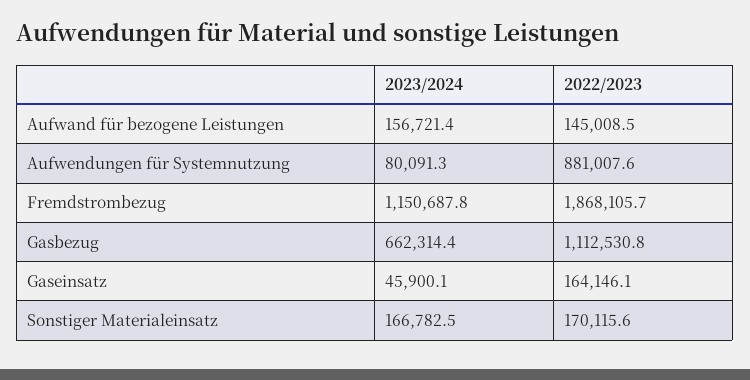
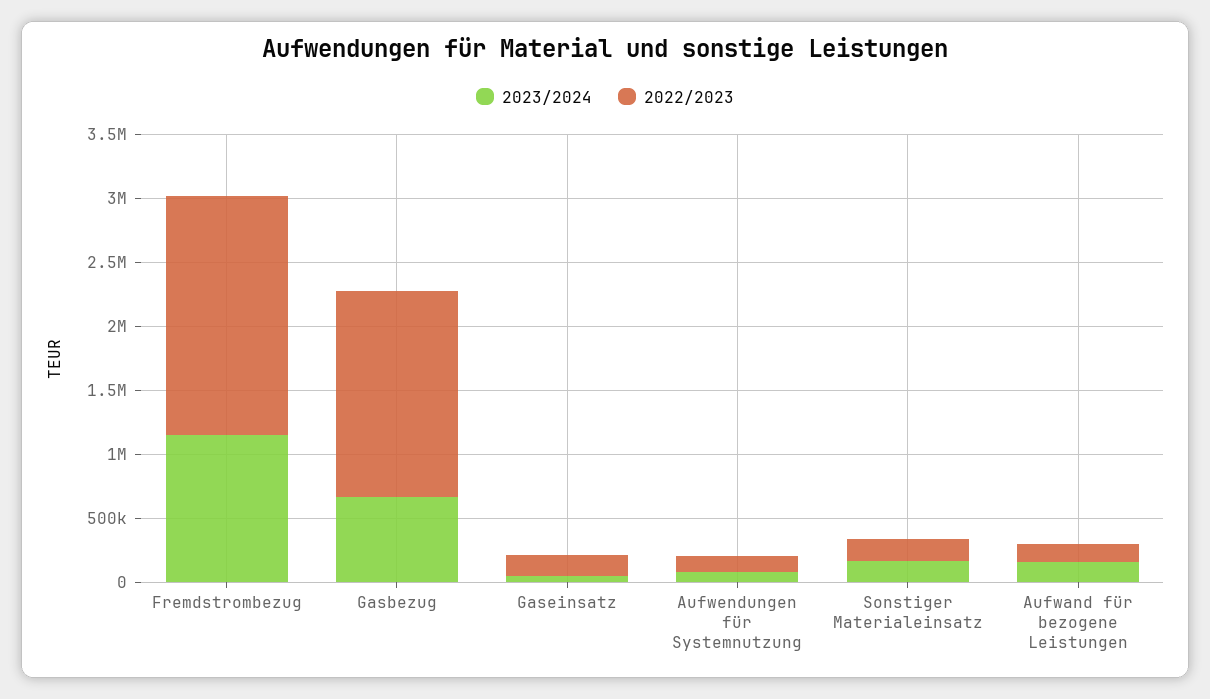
  {
    "2023/2024": {
      "Aufwand für bezogene Leistungen": 156721.4,
      "Aufwendungen für Systemnutzung": 80091.3,
      "Fremdstrombezug": 1150687.8,
      "Gasbezug": 662314.4,
      "Gaseinsatz": 45900.1,
      "Sonstiger Materialeinsatz": 166782.5
    },
    "2022/2023": {
      "Aufwand für bezogene Leistungen": 145008.5,
-     "Aufwendungen für Systemnutzung": 881007.6,
+     "Aufwendungen für Systemnutzung": 100000,
      "Fremdstrombezug": 1868105.7,
-     "Gasbezug": 1112530.8,
+     "Gasbezug": 1600000,
      "Gaseinsatz": 164146.1,
      "Sonstiger Materialeinsatz": 170115.6
    }
  }

